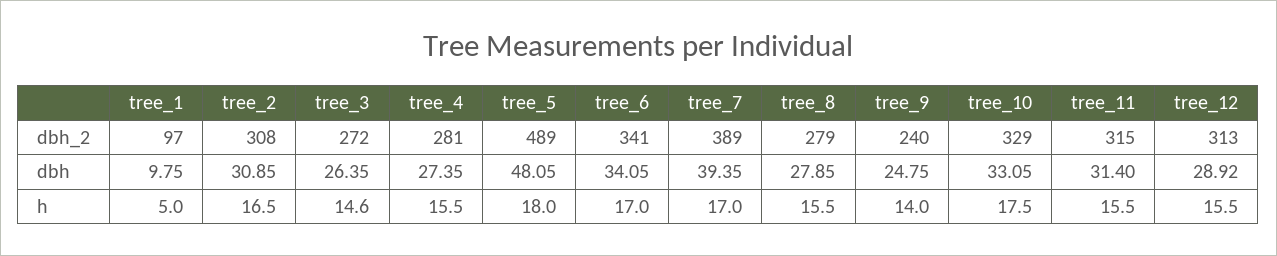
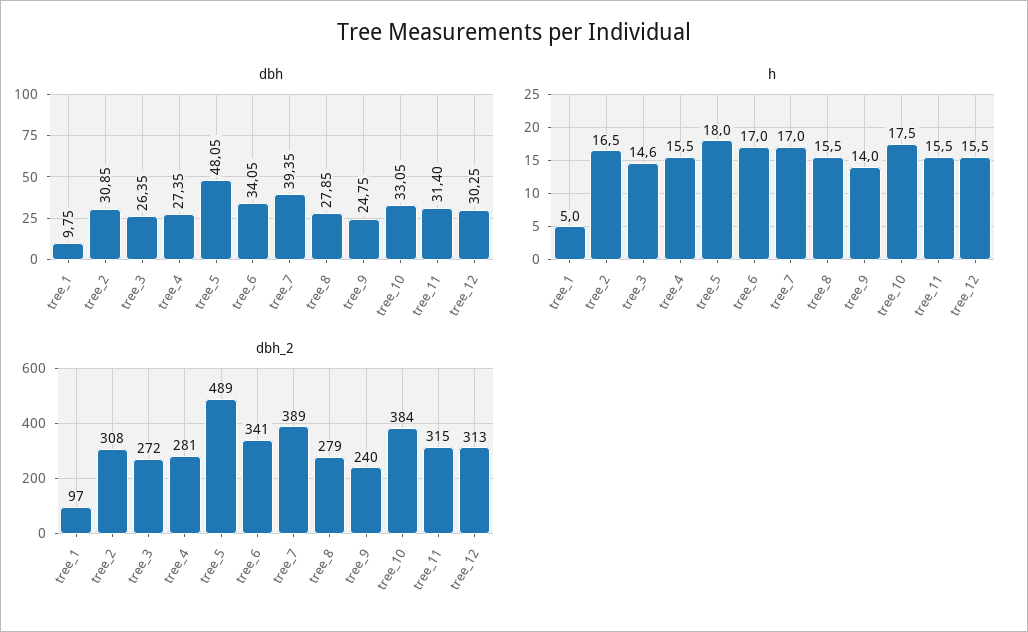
  {
    "dbh_2": {
      "tree_1": 97,
      "tree_2": 308,
      "tree_3": 272,
      "tree_4": 281,
      "tree_5": 489,
      "tree_6": 341,
      "tree_7": 389,
      "tree_8": 279,
      "tree_9": 240,
-     "tree_10": 329,
+     "tree_10": 384,
      "tree_11": 315,
      "tree_12": 313
    },
    "dbh": {
      "tree_1": 9.75,
      "tree_2": 30.85,
      "tree_3": 26.35,
      "tree_4": 27.35,
      "tree_5": 48.05,
      "tree_6": 34.05,
      "tree_7": 39.35,
      "tree_8": 27.85,
      "tree_9": 24.75,
      "tree_10": 33.05,
      "tree_11": 31.4,
-     "tree_12": 28.92
+     "tree_12": 30.25
    },
    "h": {
      "tree_1": 5,
      "tree_2": 16.5,
      "tree_3": 14.6,
      "tree_4": 15.5,
      "tree_5": 18,
      "tree_6": 17,
      "tree_7": 17,
      "tree_8": 15.5,
      "tree_9": 14,
      "tree_10": 17.5,
      "tree_11": 15.5,
      "tree_12": 15.5
    }
  }

